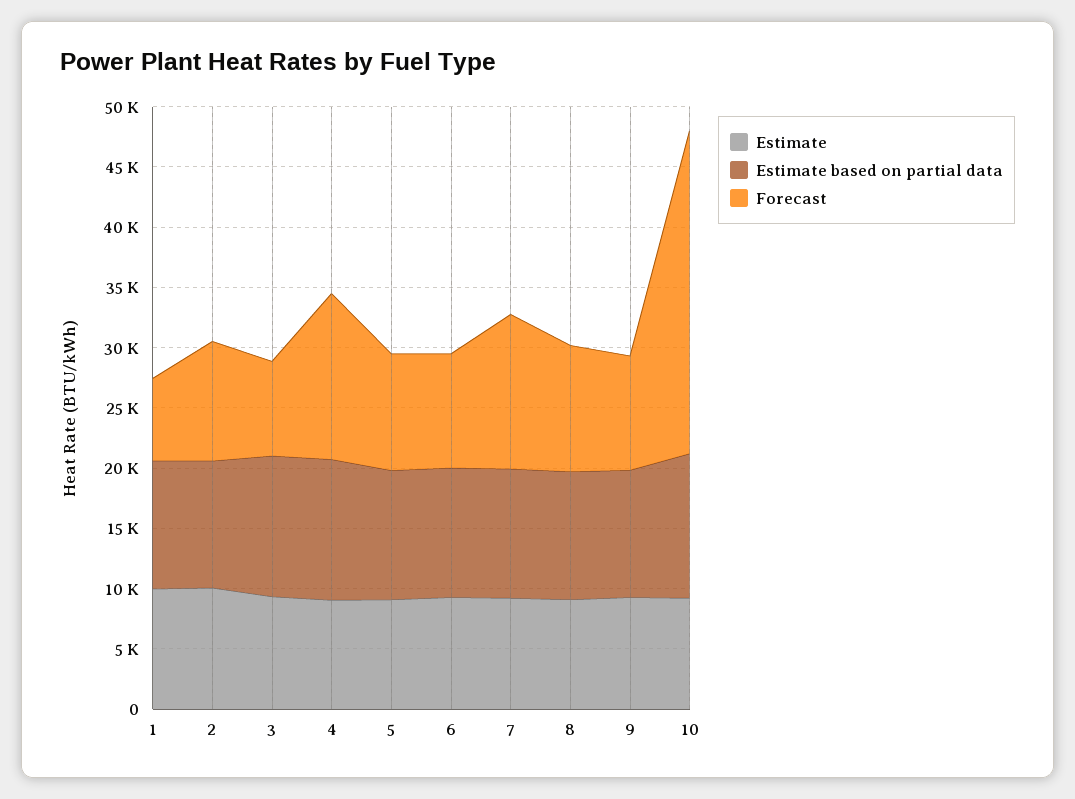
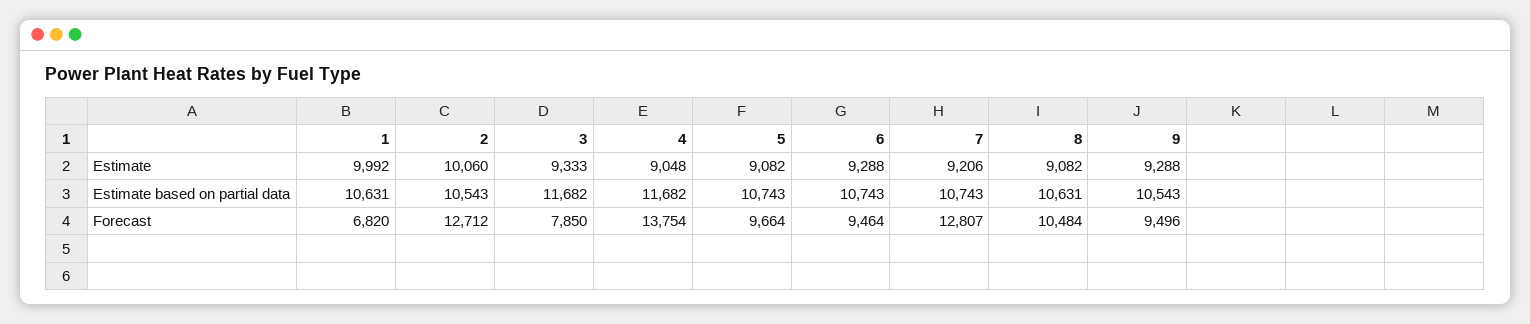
  {
    "Estimate": {
      "1": 9992,
      "2": 10060,
      "3": 9333,
      "4": 9048,
      "5": 9082,
      "6": 9288,
      "7": 9206,
      "8": 9082,
-     "9": 9288,
+     "9": 9288
-     "10": 9000
    },
    "Estimate based on partial data": {
      "1": 10631,
      "2": 10543,
      "3": 11682,
      "4": 11682,
      "5": 10743,
      "6": 10743,
      "7": 10743,
      "8": 10631,
-     "9": 10543,
+     "9": 10543
-     "10": 12000
    },
    "Forecast": {
      "1": 6820,
-     "2": 10000,
+     "2": 12712,
      "3": 7850,
      "4": 13754,
      "5": 9664,
      "6": 9464,
      "7": 12807,
      "8": 10484,
-     "9": 9496,
+     "9": 9496
-     "10": 27000
    }
  }

